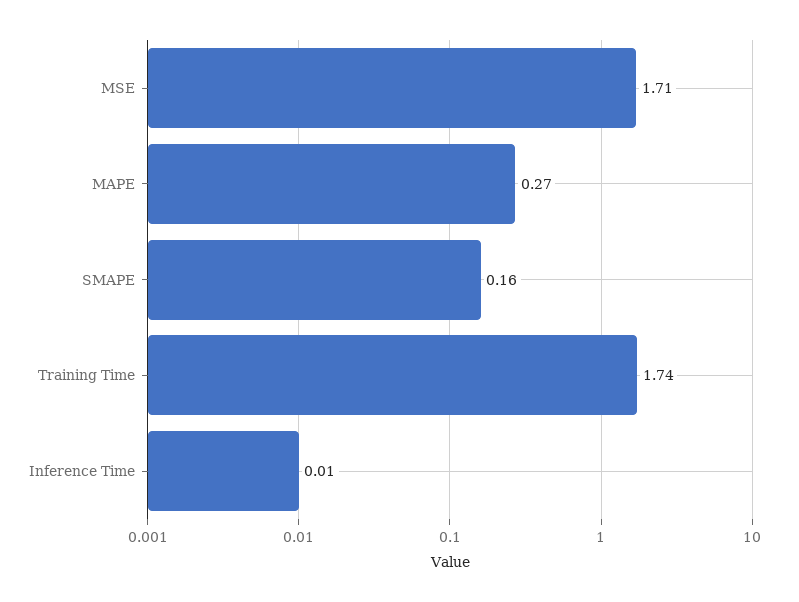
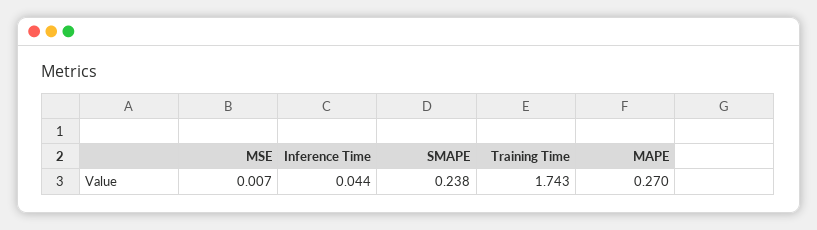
  {
-   "MSE": 1.71,
+   "MSE": 0.007,
    "MAPE": 0.27,
-   "SMAPE": 0.16,
+   "SMAPE": 0.238,
    "Training Time": 1.743,
-   "Inference Time": 0.01
+   "Inference Time": 0.044
  }

